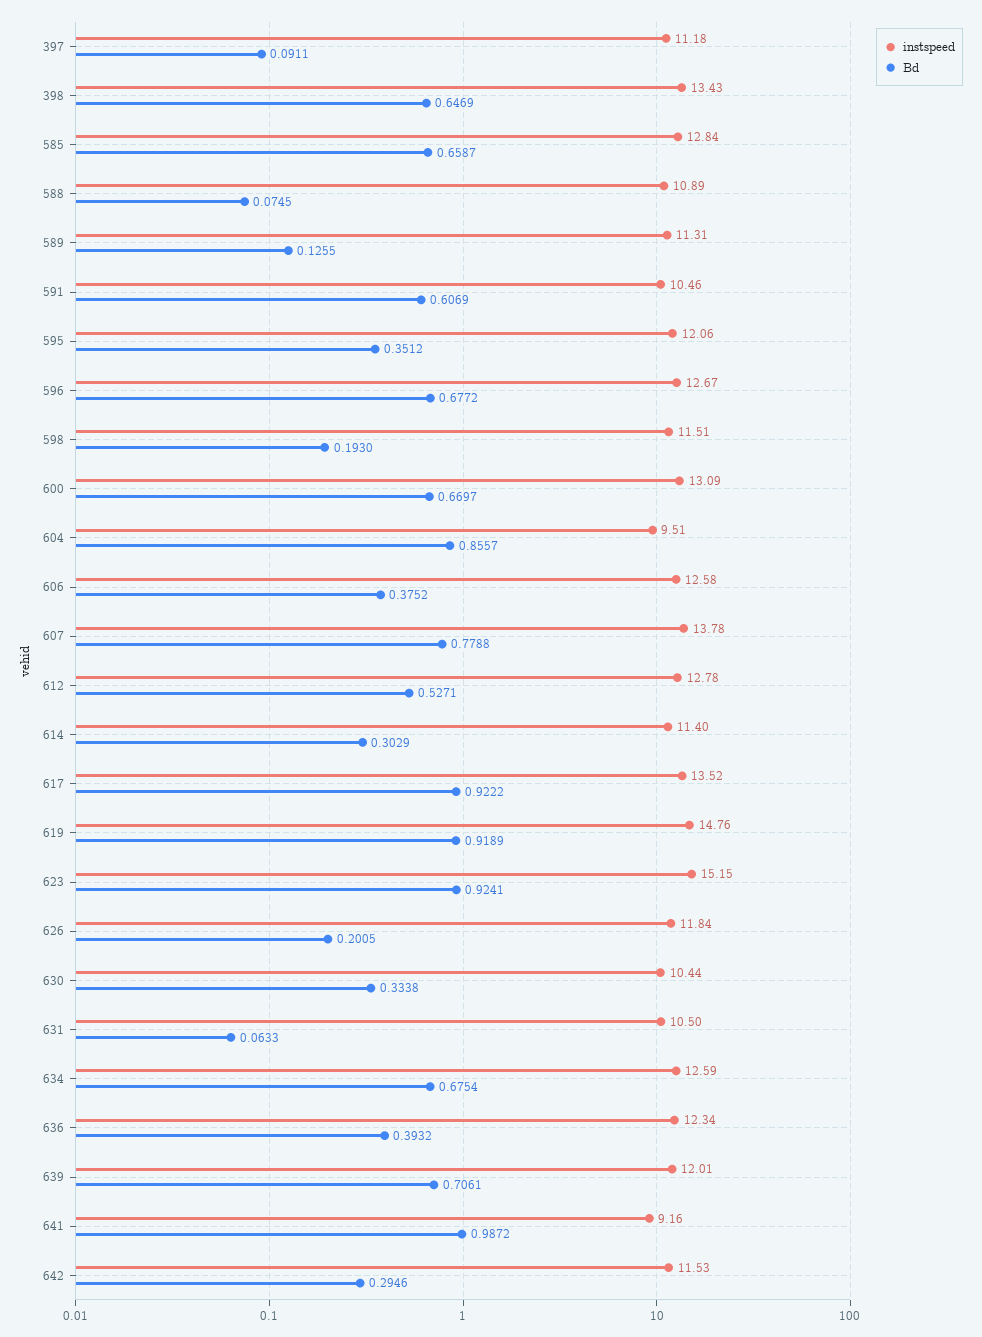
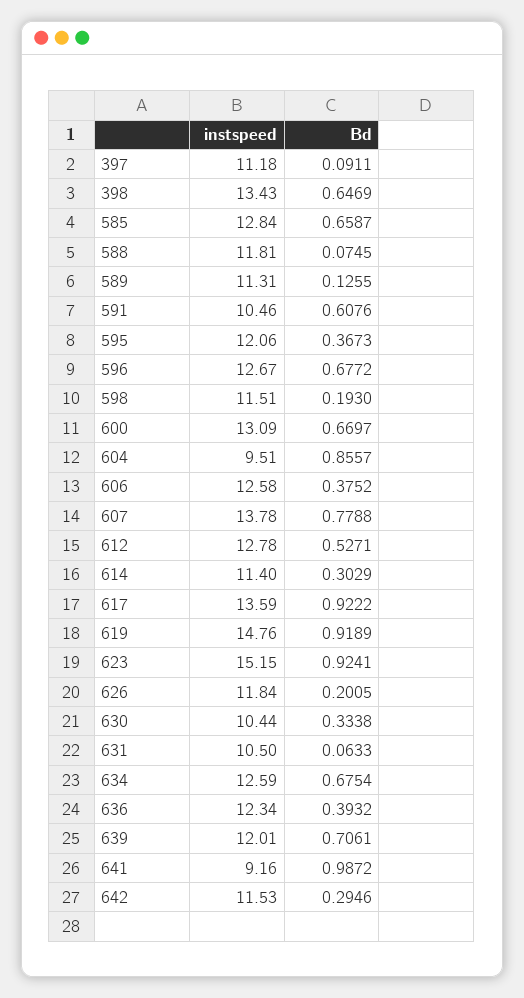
  {
    "instspeed": {
      "397": 11.18,
      "398": 13.43,
      "585": 12.84,
-     "588": 10.89,
+     "588": 11.81,
      "589": 11.31,
      "591": 10.46,
      "595": 12.06,
      "596": 12.67,
      "598": 11.51,
      "600": 13.09,
      "604": 9.51,
      "606": 12.58,
      "607": 13.78,
      "612": 12.78,
      "614": 11.4,
-     "617": 13.52,
+     "617": 13.59,
      "619": 14.76,
      "623": 15.15,
      "626": 11.84,
      "630": 10.44,
      "631": 10.5,
      "634": 12.59,
      "636": 12.34,
      "639": 12.01,
      "641": 9.16,
      "642": 11.53
    },
    "Bd": {
      "397": 0.0911,
      "398": 0.6469,
      "585": 0.6587,
      "588": 0.0745,
      "589": 0.1255,
-     "591": 0.6069,
+     "591": 0.6076,
-     "595": 0.3512,
+     "595": 0.3673,
      "596": 0.6772,
      "598": 0.193,
      "600": 0.6697,
      "604": 0.8557,
      "606": 0.3752,
      "607": 0.7788,
      "612": 0.5271,
      "614": 0.3029,
      "617": 0.9222,
      "619": 0.9189,
      "623": 0.9241,
      "626": 0.2005,
      "630": 0.3338,
      "631": 0.0633,
      "634": 0.6754,
      "636": 0.3932,
      "639": 0.7061,
      "641": 0.9872,
      "642": 0.2946
    }
  }

